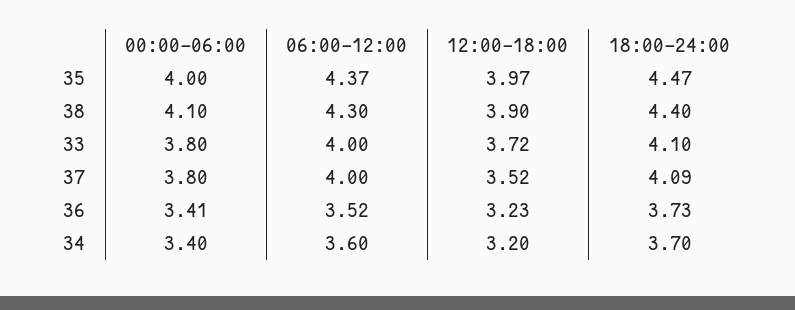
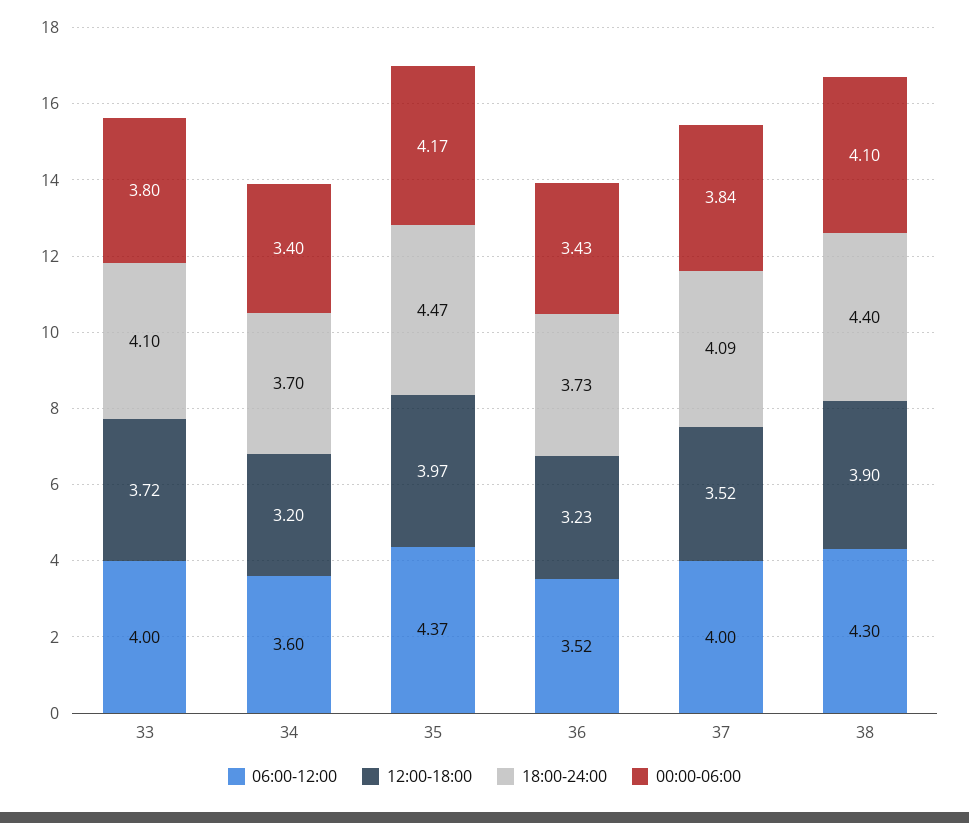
  {
    "00:00-06:00": {
-     "35": 4,
+     "35": 4.17,
      "38": 4.1,
      "33": 3.8,
-     "37": 3.8,
+     "37": 3.84,
-     "36": 3.41,
+     "36": 3.43,
      "34": 3.4
    },
    "06:00-12:00": {
      "35": 4.37,
      "38": 4.3,
      "33": 4,
      "37": 4,
      "36": 3.52,
      "34": 3.6
    },
    "12:00-18:00": {
      "35": 3.97,
      "38": 3.9,
      "33": 3.72,
      "37": 3.52,
      "36": 3.23,
      "34": 3.2
    },
    "18:00-24:00": {
      "35": 4.47,
      "38": 4.4,
      "33": 4.1,
      "37": 4.09,
      "36": 3.73,
      "34": 3.7
    }
  }

